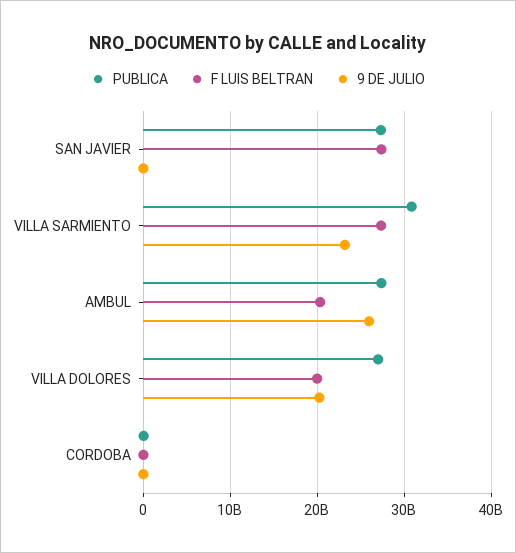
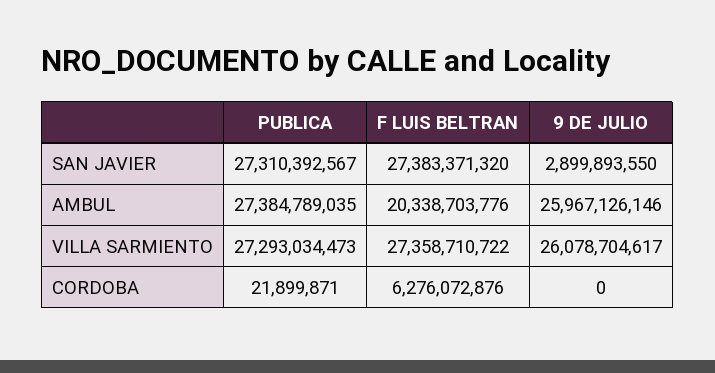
  {
    "PUBLICA": {
      "SAN JAVIER": 27310392567,
-     "VILLA SARMIENTO": 31000000000,
+     "VILLA SARMIENTO": 27293034473,
      "AMBUL": 27384789035,
-     "VILLA DOLORES": 27000000000,
      "CORDOBA": 21899871
    },
    "F LUIS BELTRAN": {
      "SAN JAVIER": 27383371320,
      "VILLA SARMIENTO": 27358710722,
      "AMBUL": 20338703776,
-     "VILLA DOLORES": 20000000000,
-     "CORDOBA": 0
+     "CORDOBA": 6276072876
    },
    "9 DE JULIO": {
-     "SAN JAVIER": 0,
+     "SAN JAVIER": 2899893550,
-     "VILLA SARMIENTO": 23000000000,
+     "VILLA SARMIENTO": 26078704617,
      "AMBUL": 25967126146,
-     "VILLA DOLORES": 20000000000,
      "CORDOBA": 0
    }
  }

